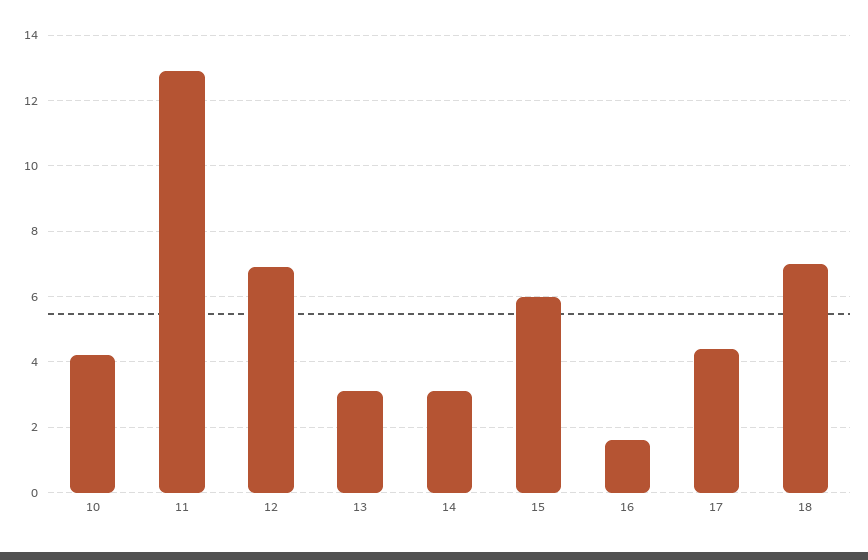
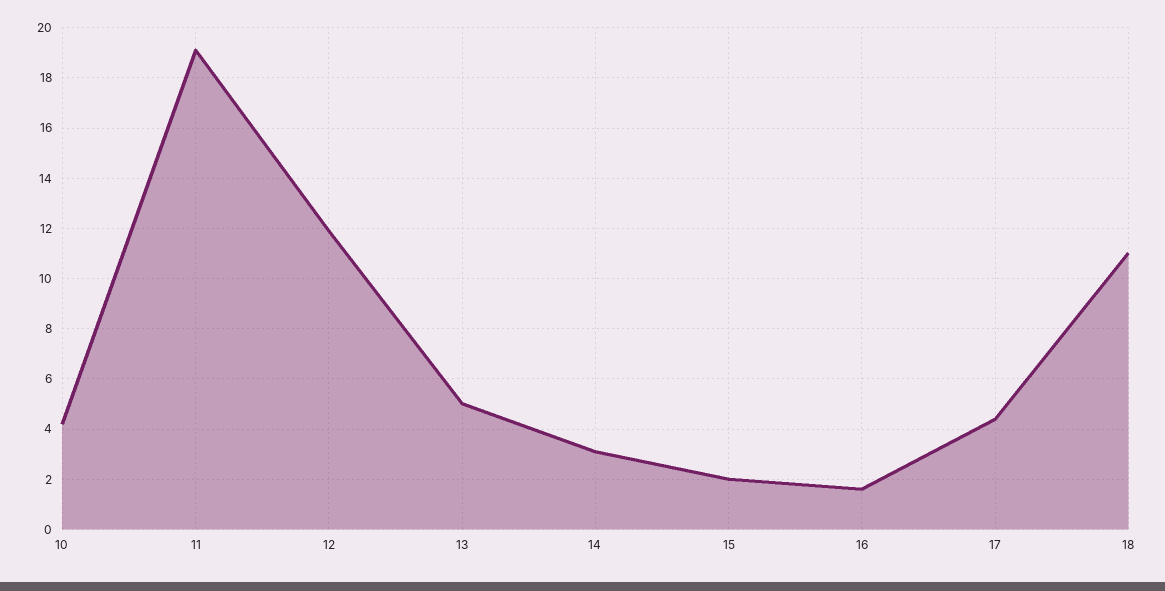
  {
    "10": 4,
-   "11": 13,
+   "11": 19,
-   "12": 7,
+   "12": 12,
-   "13": 3,
+   "13": 5,
    "14": 3,
-   "15": 6,
+   "15": 2,
    "16": 1.5,
    "17": 4.5,
-   "18": 7
+   "18": 11
  }

